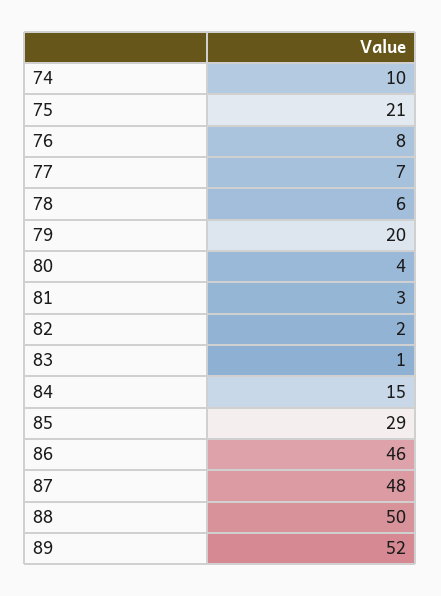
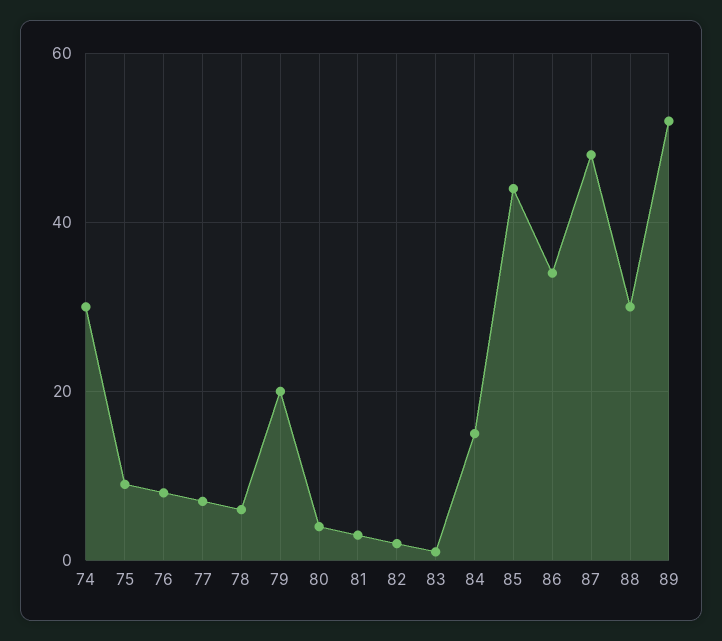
  {
-   "74": 10,
+   "74": 30,
-   "75": 21,
+   "75": 10,
    "76": 8,
    "77": 7,
    "78": 6,
    "79": 20,
    "80": 4,
    "81": 3,
    "82": 2,
    "83": 1,
    "84": 15,
-   "85": 29,
+   "85": 45,
-   "86": 46,
+   "86": 35,
    "87": 48,
-   "88": 50,
+   "88": 30,
    "89": 52
  }

